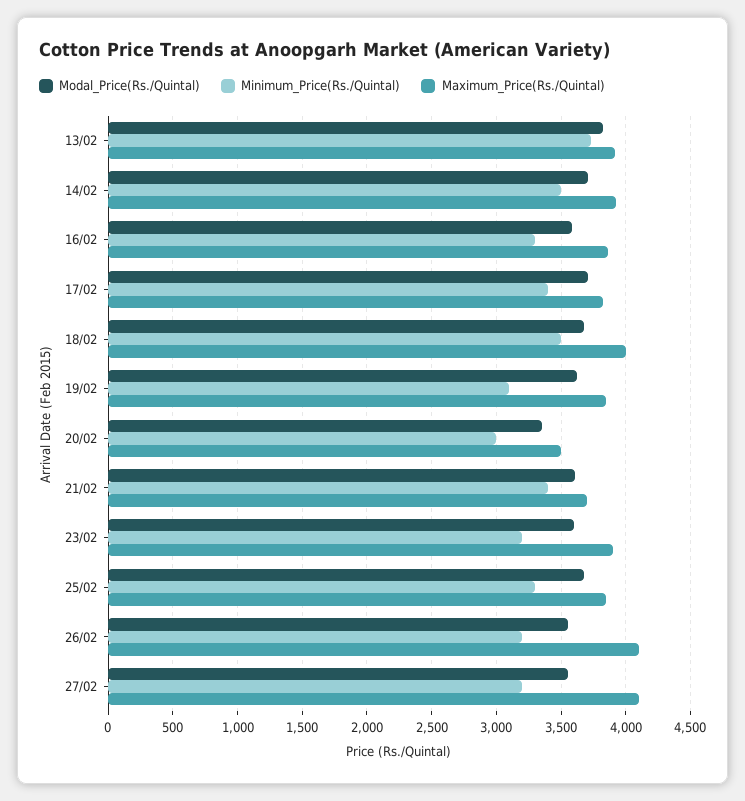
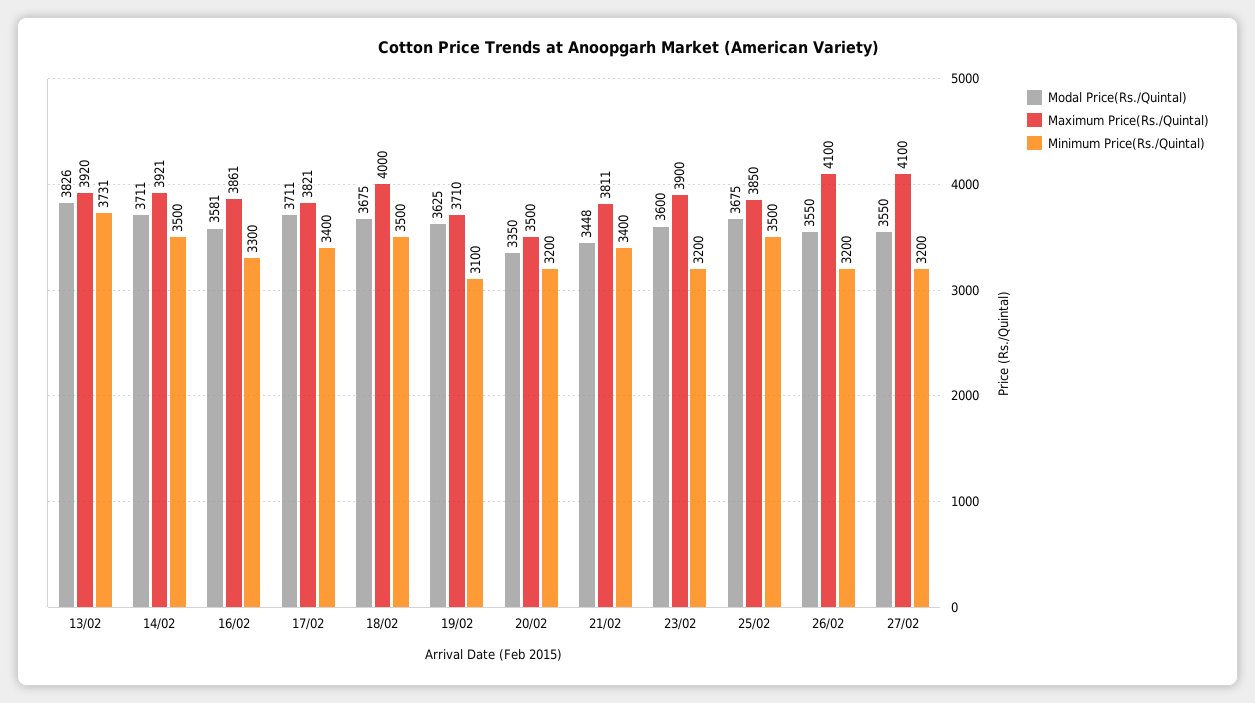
  {
    "Modal_Price(Rs./Quintal)": {
      "13/02": 3826,
      "14/02": 3711,
      "16/02": 3581,
      "17/02": 3711,
      "18/02": 3675,
      "19/02": 3625,
      "20/02": 3350,
-     "21/02": 3600,
+     "21/02": 3448,
      "23/02": 3600,
      "25/02": 3675,
      "26/02": 3550,
      "27/02": 3550
    },
    "Minimum_Price(Rs./Quintal)": {
      "13/02": 3731,
      "14/02": 3500,
      "16/02": 3300,
      "17/02": 3400,
      "18/02": 3500,
      "19/02": 3100,
-     "20/02": 3000,
+     "20/02": 3200,
      "21/02": 3400,
      "23/02": 3200,
-     "25/02": 3300,
+     "25/02": 3500,
      "26/02": 3200,
      "27/02": 3200
    },
    "Maximum_Price(Rs./Quintal)": {
      "13/02": 3920,
      "14/02": 3921,
      "16/02": 3861,
      "17/02": 3821,
      "18/02": 4000,
-     "19/02": 3850,
+     "19/02": 3710,
      "20/02": 3500,
-     "21/02": 3700,
+     "21/02": 3811,
      "23/02": 3900,
      "25/02": 3850,
      "26/02": 4100,
      "27/02": 4100
    }
  }

